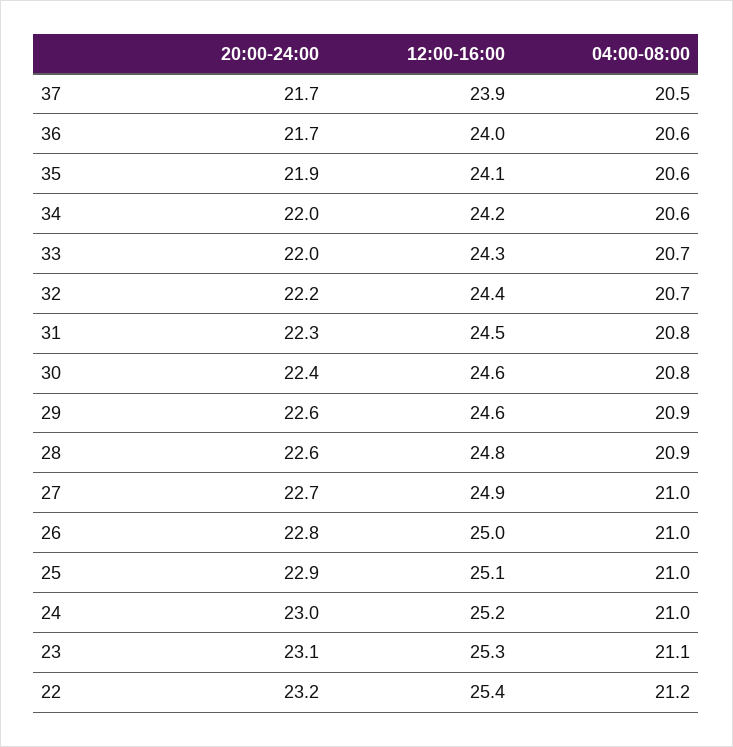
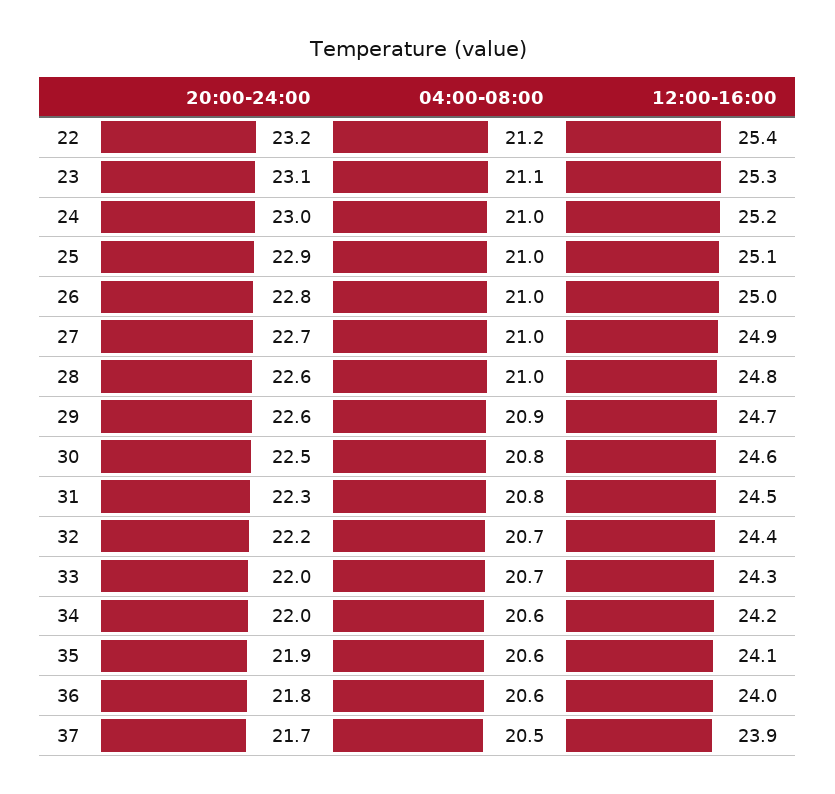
  {
    "20:00-24:00": {
      "37": 21.7,
-     "36": 21.7,
+     "36": 21.8,
      "35": 21.9,
      "34": 22,
      "33": 22,
      "32": 22.2,
      "31": 22.3,
-     "30": 22.4,
+     "30": 22.5,
      "29": 22.6,
      "28": 22.6,
      "27": 22.7,
      "26": 22.8,
      "25": 22.9,
      "24": 23,
      "23": 23.1,
      "22": 23.2
    },
    "12:00-16:00": {
      "37": 23.9,
      "36": 24,
      "35": 24.1,
      "34": 24.2,
      "33": 24.3,
      "32": 24.4,
      "31": 24.5,
      "30": 24.6,
-     "29": 24.6,
+     "29": 24.7,
      "28": 24.8,
      "27": 24.9,
      "26": 25,
      "25": 25.1,
      "24": 25.2,
      "23": 25.3,
      "22": 25.4
    },
    "04:00-08:00": {
      "37": 20.5,
      "36": 20.6,
      "35": 20.6,
      "34": 20.6,
      "33": 20.7,
      "32": 20.7,
      "31": 20.8,
      "30": 20.8,
      "29": 20.9,
-     "28": 20.9,
+     "28": 21,
      "27": 21,
      "26": 21,
      "25": 21,
      "24": 21,
      "23": 21.1,
      "22": 21.2
    }
  }

